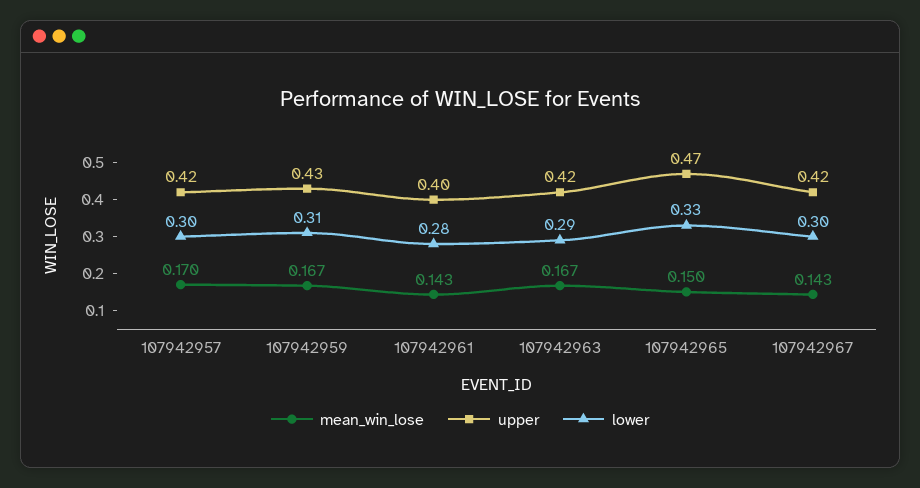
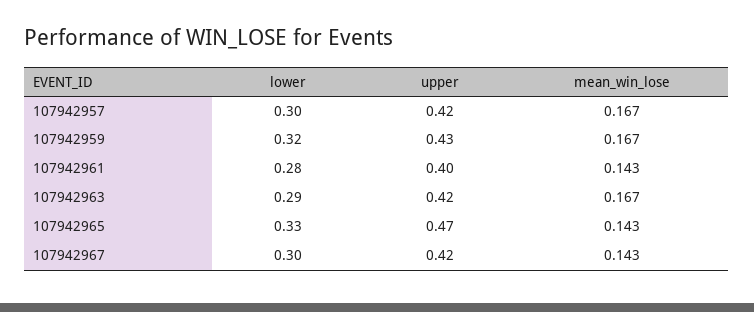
  {
    "mean_win_lose": {
-     "107942957": 0.17,
+     "107942957": 0.167,
      "107942959": 0.167,
      "107942961": 0.143,
      "107942963": 0.167,
-     "107942965": 0.15,
+     "107942965": 0.143,
      "107942967": 0.143
    },
    "upper": {
      "107942957": 0.42,
      "107942959": 0.43,
      "107942961": 0.4,
      "107942963": 0.42,
      "107942965": 0.47,
      "107942967": 0.42
    },
    "lower": {
      "107942957": 0.3,
-     "107942959": 0.31,
+     "107942959": 0.32,
      "107942961": 0.28,
      "107942963": 0.29,
      "107942965": 0.33,
      "107942967": 0.3
    }
  }

